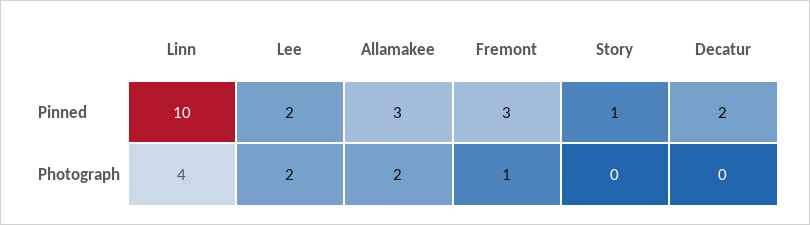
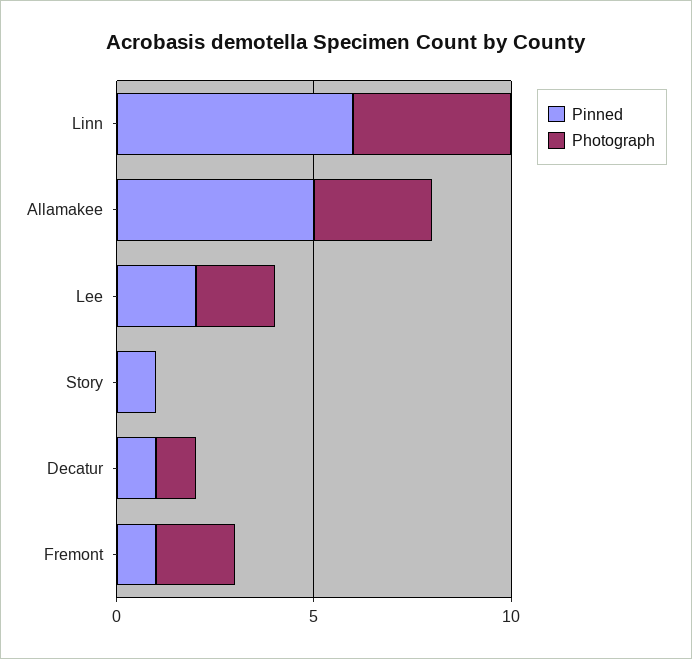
  {
    "Pinned": {
-     "Linn": 10,
+     "Linn": 6,
      "Lee": 2,
-     "Allamakee": 3,
+     "Allamakee": 5,
-     "Fremont": 3,
+     "Fremont": 1,
      "Story": 1,
-     "Decatur": 2
+     "Decatur": 1
    },
    "Photograph": {
      "Linn": 4,
      "Lee": 2,
-     "Allamakee": 2,
+     "Allamakee": 3,
-     "Fremont": 1,
+     "Fremont": 2,
      "Story": 0,
-     "Decatur": 0
+     "Decatur": 1
    }
  }

